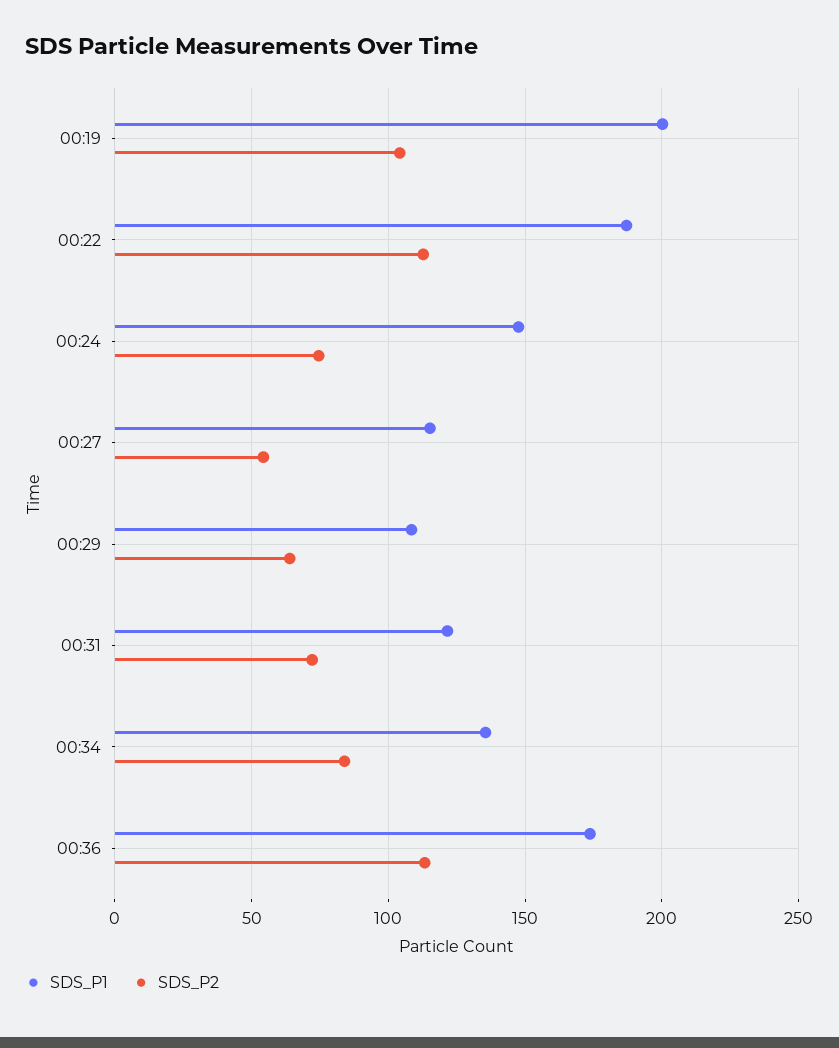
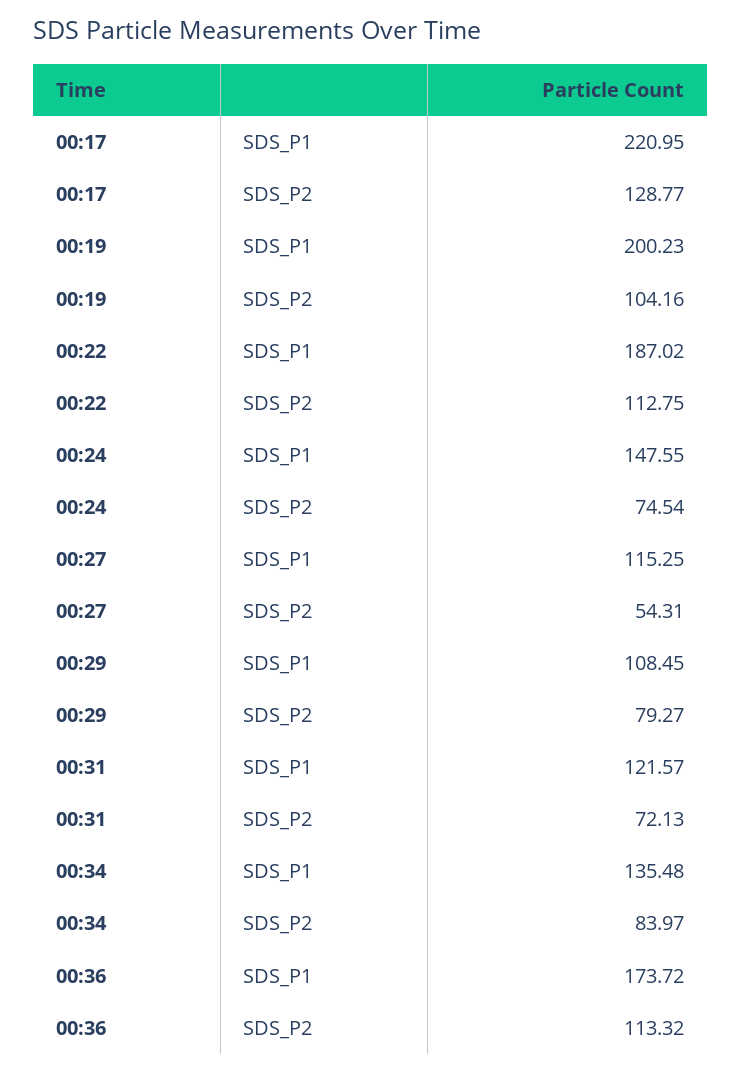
  {
    "SDS_P1": {
      "00:19": 200.23,
      "00:22": 187.02,
      "00:24": 147.55,
      "00:27": 115.25,
      "00:29": 108.45,
      "00:31": 121.57,
      "00:34": 135.48,
-     "00:36": 173.72
+     "00:36": 173.72,
+     "00:17": 220.95
    },
    "SDS_P2": {
      "00:19": 104.16,
      "00:22": 112.75,
      "00:24": 74.54,
      "00:27": 54.31,
-     "00:29": 65,
+     "00:29": 79.27,
      "00:31": 72.13,
      "00:34": 83.97,
-     "00:36": 113.32
+     "00:36": 113.32,
+     "00:17": 128.77
    }
  }

